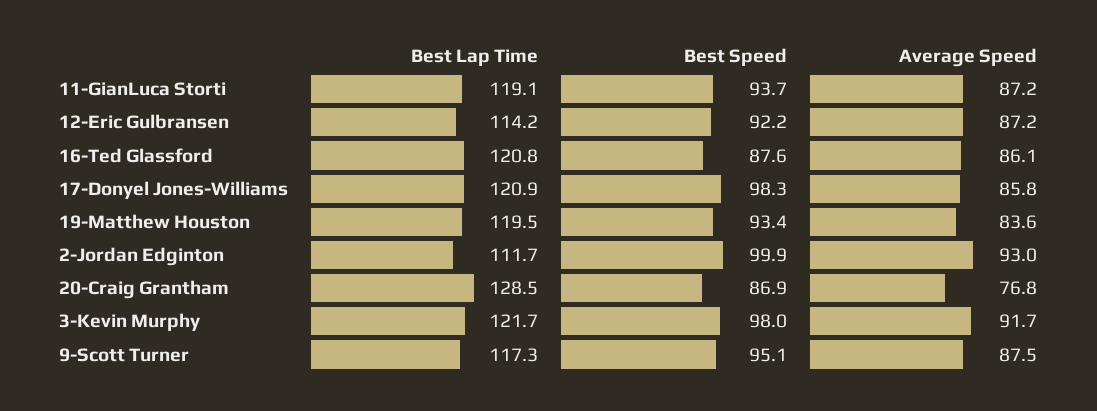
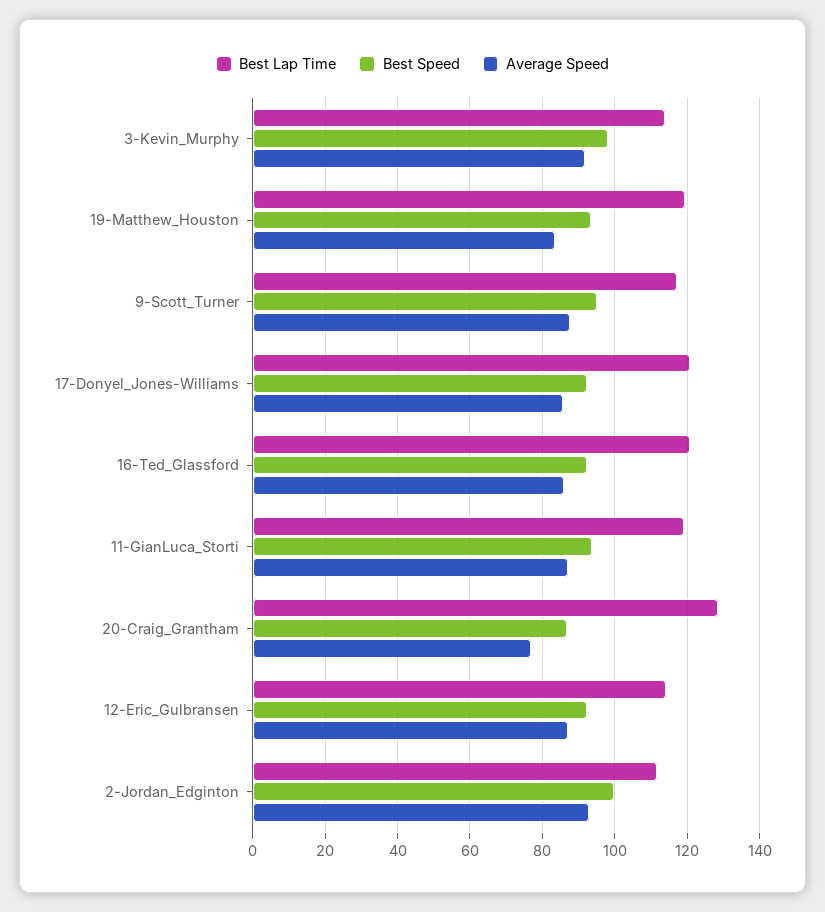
  {
    "Best Lap Time": {
      "11-GianLuca Storti": 119.1,
      "12-Eric Gulbransen": 114.2,
      "16-Ted Glassford": 120.8,
      "17-Donyel Jones-Williams": 120.9,
      "19-Matthew Houston": 119.5,
      "2-Jordan Edginton": 111.7,
      "20-Craig Grantham": 128.5,
-     "3-Kevin Murphy": 121.7,
+     "3-Kevin Murphy": 114,
      "9-Scott Turner": 117.3
    },
    "Best Speed": {
      "11-GianLuca Storti": 93.7,
      "12-Eric Gulbransen": 92.2,
-     "16-Ted Glassford": 87.6,
+     "16-Ted Glassford": 92,
-     "17-Donyel Jones-Williams": 98.3,
+     "17-Donyel Jones-Williams": 92,
      "19-Matthew Houston": 93.4,
      "2-Jordan Edginton": 99.9,
      "20-Craig Grantham": 86.9,
      "3-Kevin Murphy": 98,
      "9-Scott Turner": 95.1
    },
    "Average Speed": {
      "11-GianLuca Storti": 87.2,
      "12-Eric Gulbransen": 87.2,
      "16-Ted Glassford": 86.1,
      "17-Donyel Jones-Williams": 85.8,
      "19-Matthew Houston": 83.6,
      "2-Jordan Edginton": 93,
      "20-Craig Grantham": 76.8,
      "3-Kevin Murphy": 91.7,
      "9-Scott Turner": 87.5
    }
  }

